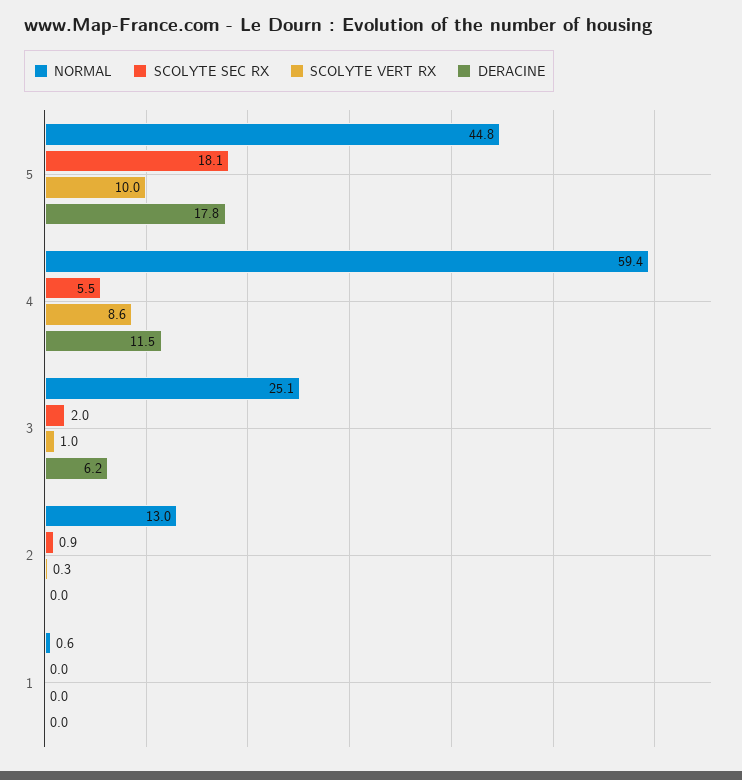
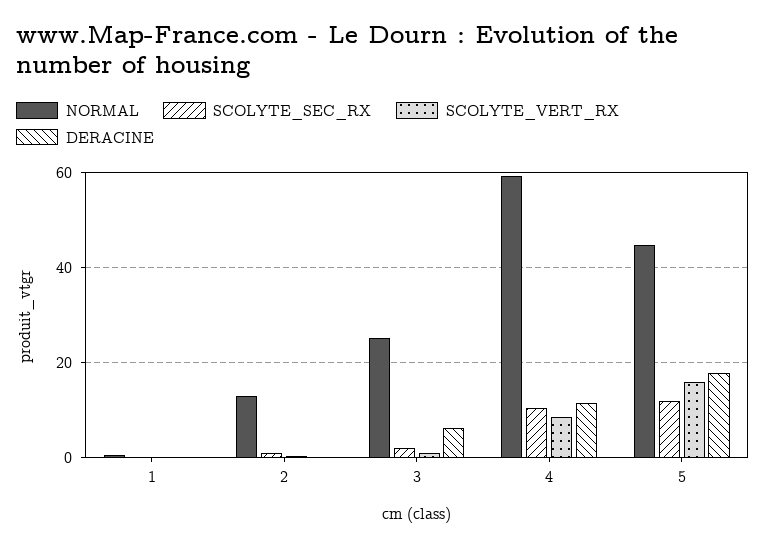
  {
    "NORMAL": {
      "5": 44.8,
      "4": 59.4,
      "3": 25.1,
      "2": 13,
      "1": 0.6
    },
    "SCOLYTE SEC RX": {
-     "5": 18.1,
+     "5": 12,
-     "4": 5.5,
+     "4": 10,
      "3": 2,
      "2": 0.9,
      "1": 0
    },
    "SCOLYTE VERT RX": {
-     "5": 10,
+     "5": 16,
      "4": 8.6,
      "3": 1,
      "2": 0.3,
      "1": 0
    },
    "DERACINE": {
      "5": 17.8,
      "4": 11.5,
      "3": 6.2,
      "2": 0,
      "1": 0
    }
  }

